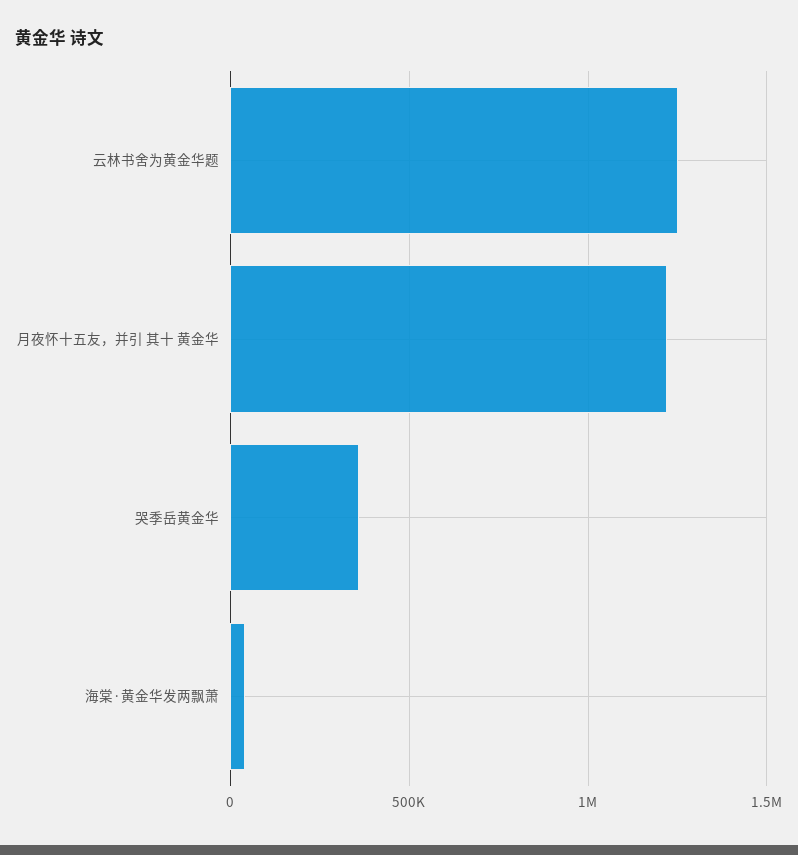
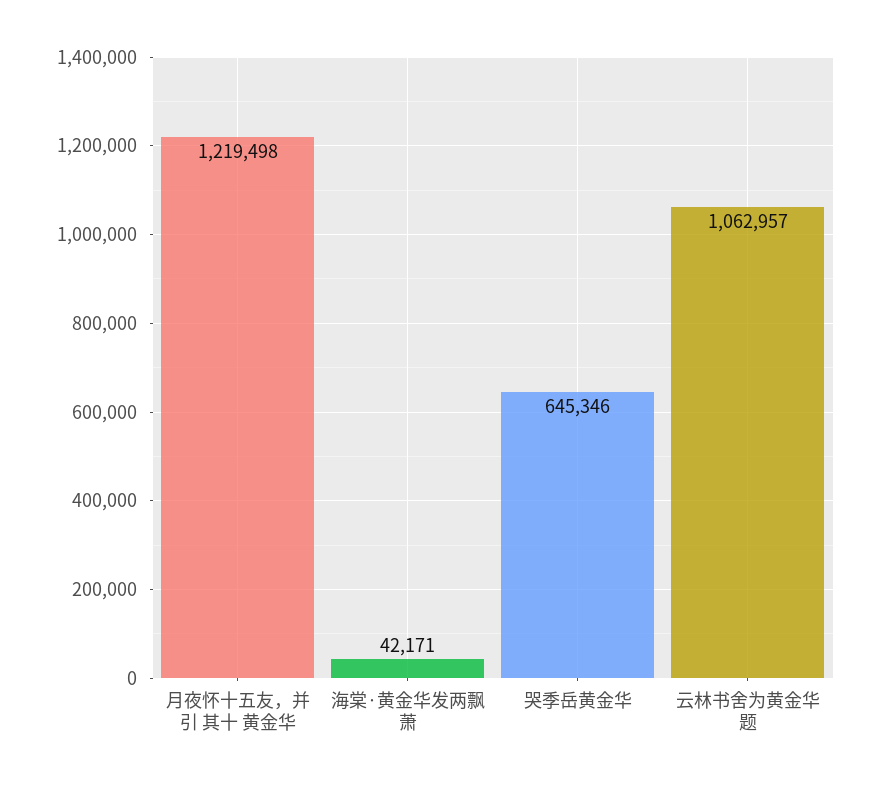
  {
-   "云林书舍为黄金华题": 1250000,
+   "云林书舍为黄金华题": 1062957,
    "月夜怀十五友，并引 其十 黄金华": 1219498,
-   "哭季岳黄金华": 350000,
+   "哭季岳黄金华": 645346,
    "海棠·黄金华发两飘萧": 42171
  }

